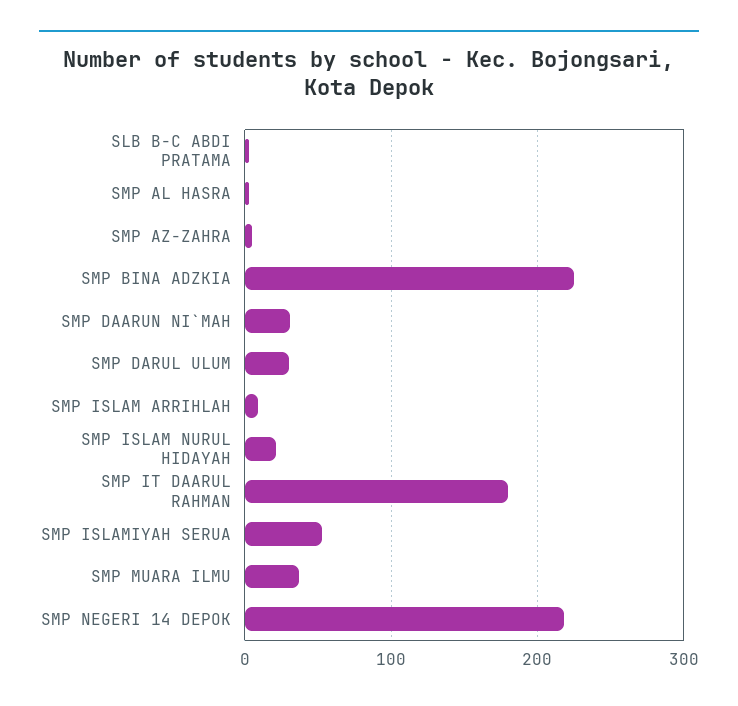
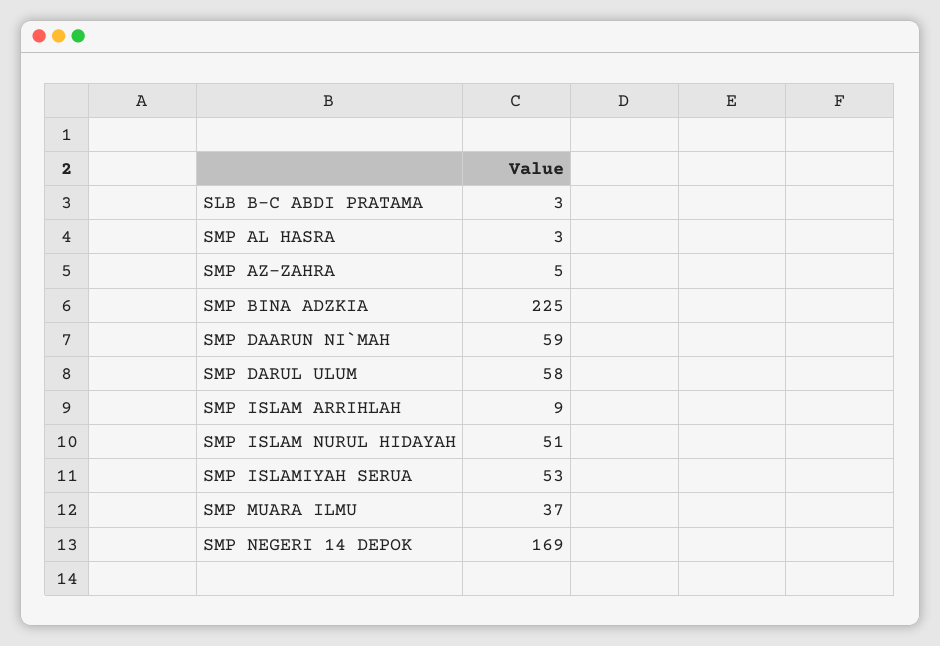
  {
    "SLB B-C ABDI PRATAMA": 3,
    "SMP AL HASRA": 3,
    "SMP AZ-ZAHRA": 5,
    "SMP BINA ADZKIA": 225,
-   "SMP DAARUN NI`MAH": 30,
+   "SMP DAARUN NI`MAH": 59,
-   "SMP DARUL ULUM": 30,
+   "SMP DARUL ULUM": 58,
    "SMP ISLAM ARRIHLAH": 9,
-   "SMP ISLAM NURUL HIDAYAH": 20,
+   "SMP ISLAM NURUL HIDAYAH": 51,
-   "SMP IT DAARUL RAHMAN": 180,
    "SMP ISLAMIYAH SERUA": 53,
    "SMP MUARA ILMU": 37,
-   "SMP NEGERI 14 DEPOK": 220
+   "SMP NEGERI 14 DEPOK": 169
  }

